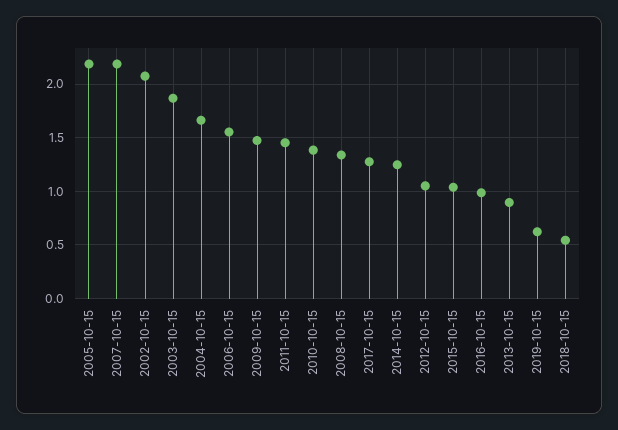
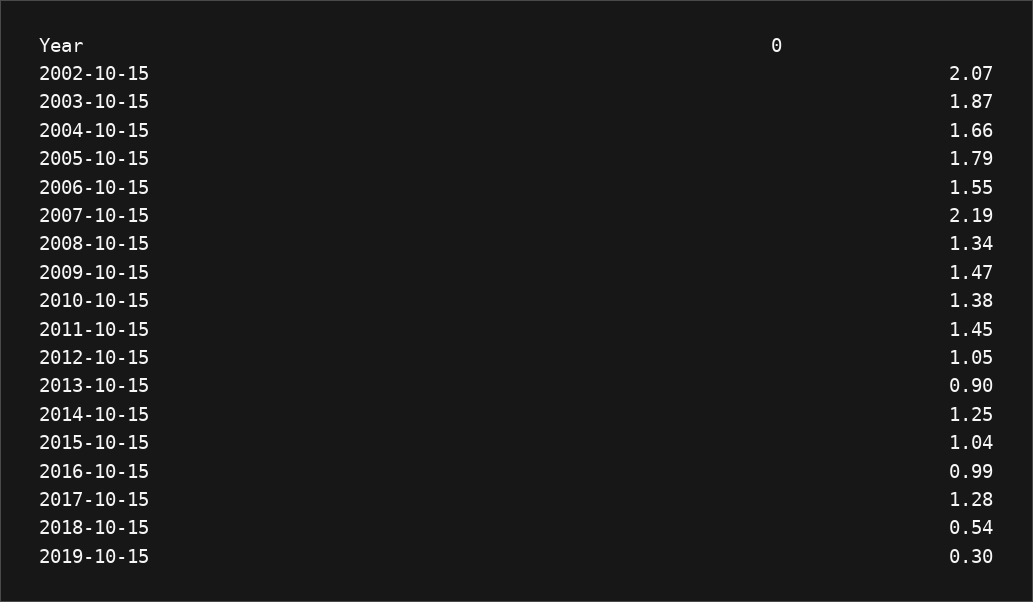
  {
-   "2005-10-15": 2.2,
+   "2005-10-15": 1.79,
    "2007-10-15": 2.19,
    "2002-10-15": 2.07,
    "2003-10-15": 1.87,
    "2004-10-15": 1.66,
    "2006-10-15": 1.55,
    "2009-10-15": 1.47,
    "2011-10-15": 1.45,
    "2010-10-15": 1.38,
    "2008-10-15": 1.34,
    "2017-10-15": 1.28,
    "2014-10-15": 1.25,
    "2012-10-15": 1.05,
    "2015-10-15": 1.04,
    "2016-10-15": 0.99,
    "2013-10-15": 0.9,
-   "2019-10-15": 0.6,
+   "2019-10-15": 0.3,
    "2018-10-15": 0.54
  }

